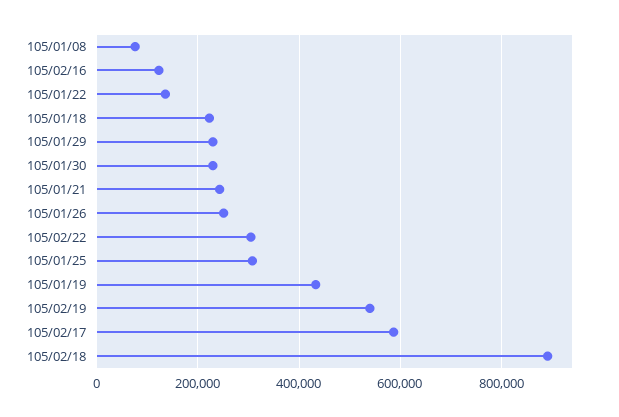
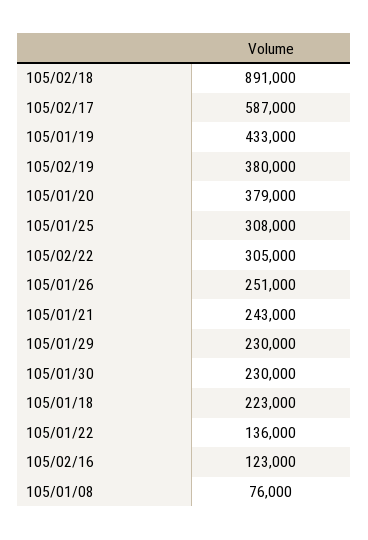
  {
    "105/01/08": 76000,
    "105/02/16": 123000,
    "105/01/22": 136000,
    "105/01/18": 223000,
    "105/01/29": 230000,
    "105/01/30": 230000,
    "105/01/21": 243000,
    "105/01/26": 251000,
    "105/02/22": 305000,
    "105/01/25": 308000,
    "105/01/19": 433000,
-   "105/02/19": 540000,
+   "105/02/19": 380000,
    "105/02/17": 587000,
-   "105/02/18": 891000
+   "105/02/18": 891000,
+   "105/01/20": 379000
  }

